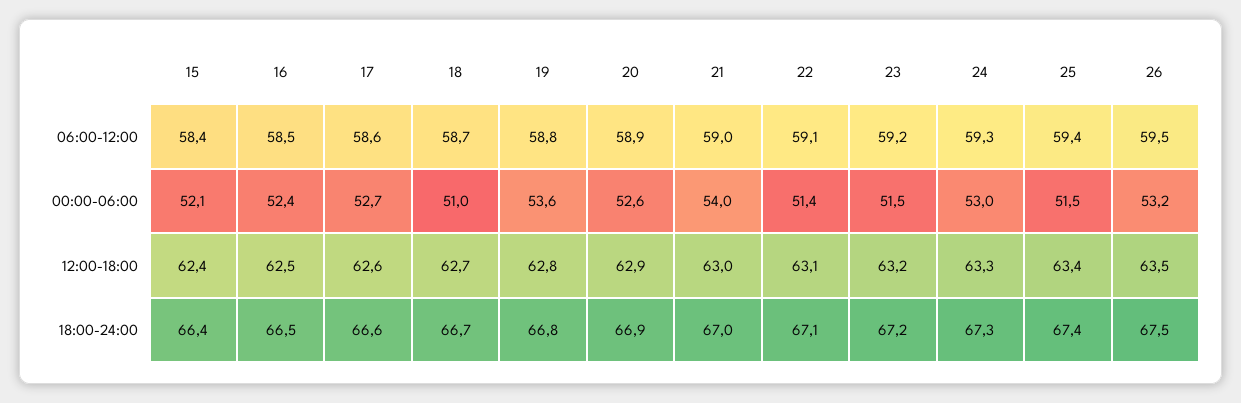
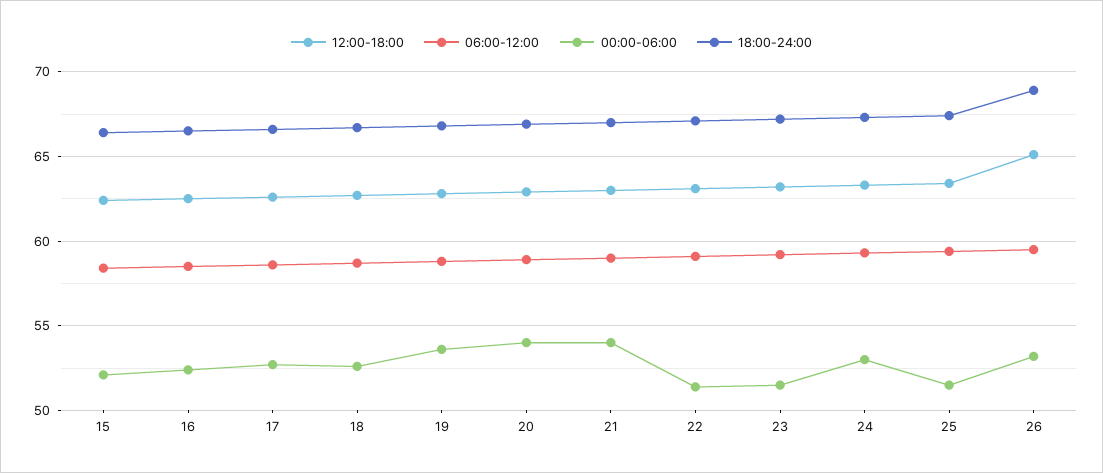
  {
    "06:00-12:00": {
      "15": 58.4,
      "16": 58.5,
      "17": 58.6,
      "18": 58.7,
      "19": 58.8,
      "20": 58.9,
      "21": 59,
      "22": 59.1,
      "23": 59.2,
      "24": 59.3,
      "25": 59.4,
      "26": 59.5
    },
    "00:00-06:00": {
      "15": 52.1,
      "16": 52.4,
      "17": 52.7,
-     "18": 51,
+     "18": 52.5,
      "19": 53.6,
-     "20": 52.6,
+     "20": 54,
      "21": 54,
      "22": 51.4,
      "23": 51.5,
      "24": 53,
      "25": 51.5,
      "26": 53.2
    },
    "12:00-18:00": {
      "15": 62.4,
      "16": 62.5,
      "17": 62.6,
      "18": 62.7,
      "19": 62.8,
      "20": 62.9,
      "21": 63,
      "22": 63.1,
      "23": 63.2,
      "24": 63.3,
      "25": 63.4,
-     "26": 63.5
+     "26": 65
    },
    "18:00-24:00": {
      "15": 66.4,
      "16": 66.5,
      "17": 66.6,
      "18": 66.7,
      "19": 66.8,
      "20": 66.9,
      "21": 67,
      "22": 67.1,
      "23": 67.2,
      "24": 67.3,
      "25": 67.4,
-     "26": 67.5
+     "26": 69
    }
  }

